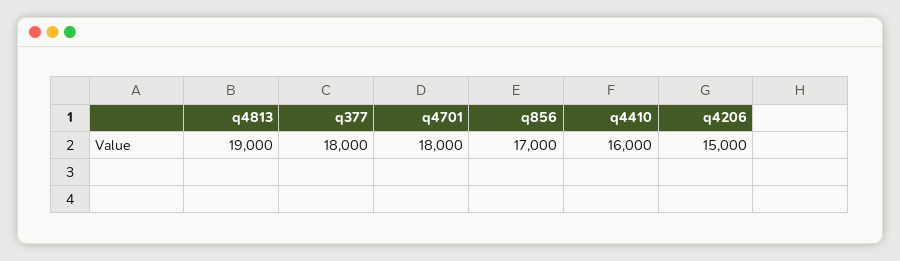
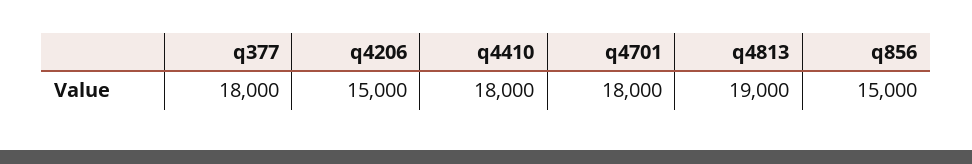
  {
    "q4813": 19000,
    "q377": 18000,
    "q4701": 18000,
-   "q856": 17000,
+   "q856": 15000,
-   "q4410": 16000,
+   "q4410": 18000,
    "q4206": 15000
  }

